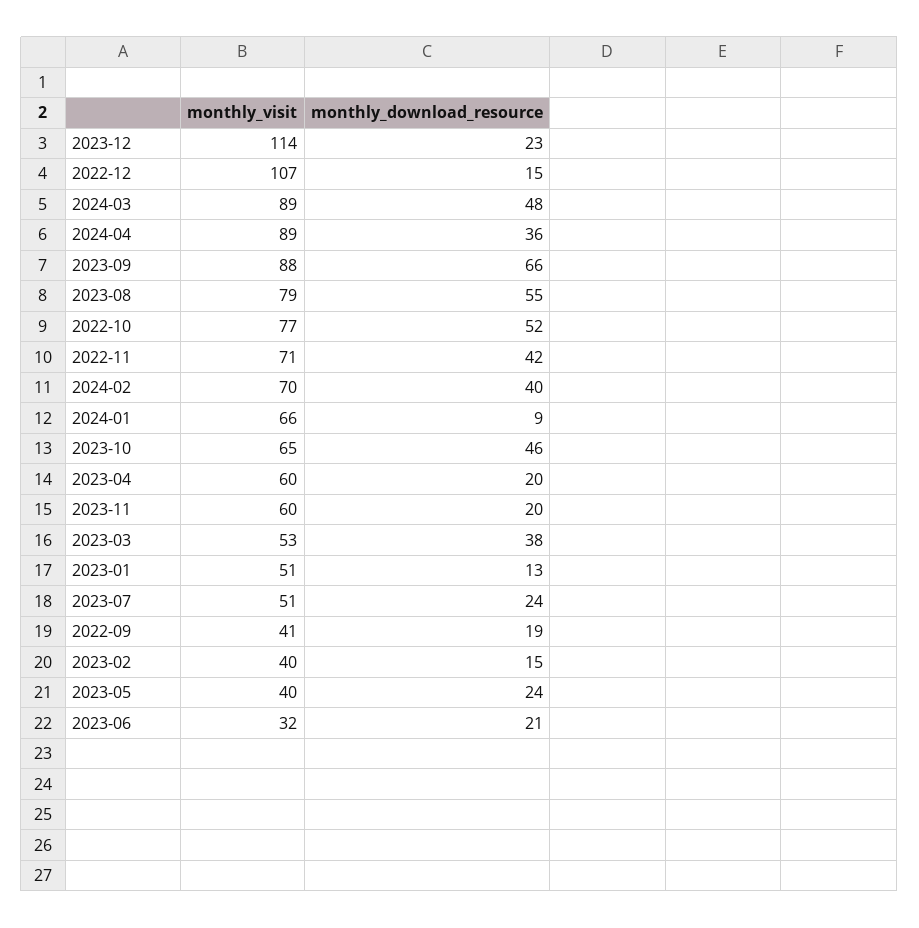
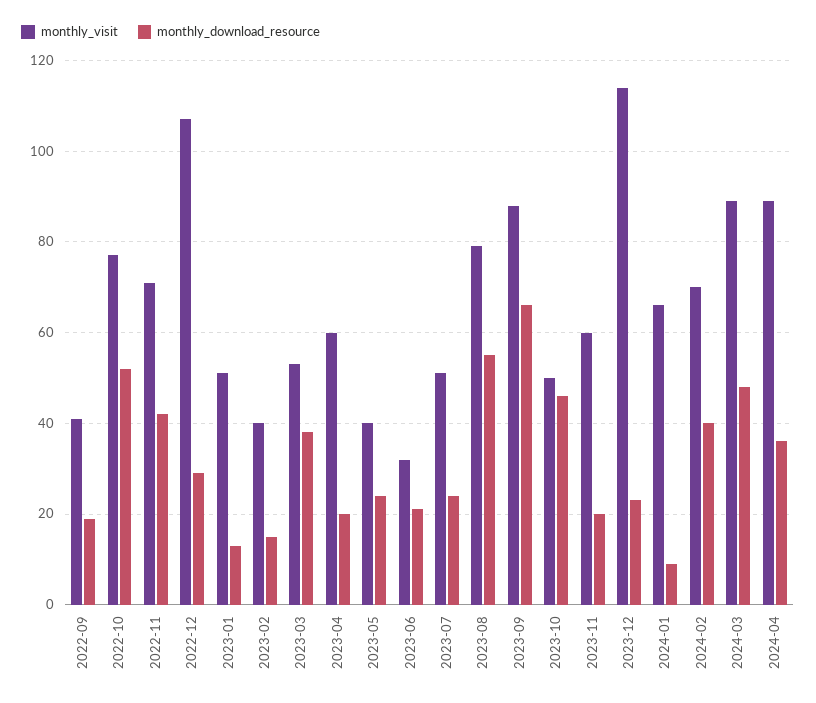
  {
    "monthly_visit": {
      "2023-12": 114,
      "2022-12": 107,
      "2024-03": 89,
      "2024-04": 89,
      "2023-09": 88,
      "2023-08": 79,
      "2022-10": 77,
      "2022-11": 71,
      "2024-02": 70,
      "2024-01": 66,
-     "2023-10": 65,
+     "2023-10": 50,
      "2023-04": 60,
      "2023-11": 60,
      "2023-03": 53,
      "2023-01": 51,
      "2023-07": 51,
      "2022-09": 41,
      "2023-02": 40,
      "2023-05": 40,
      "2023-06": 32
    },
    "monthly_download_resource": {
      "2023-12": 23,
-     "2022-12": 15,
+     "2022-12": 30,
      "2024-03": 48,
      "2024-04": 36,
      "2023-09": 66,
      "2023-08": 55,
      "2022-10": 52,
      "2022-11": 42,
      "2024-02": 40,
      "2024-01": 9,
      "2023-10": 46,
      "2023-04": 20,
      "2023-11": 20,
      "2023-03": 38,
      "2023-01": 13,
      "2023-07": 24,
      "2022-09": 19,
      "2023-02": 15,
      "2023-05": 24,
      "2023-06": 21
    }
  }

